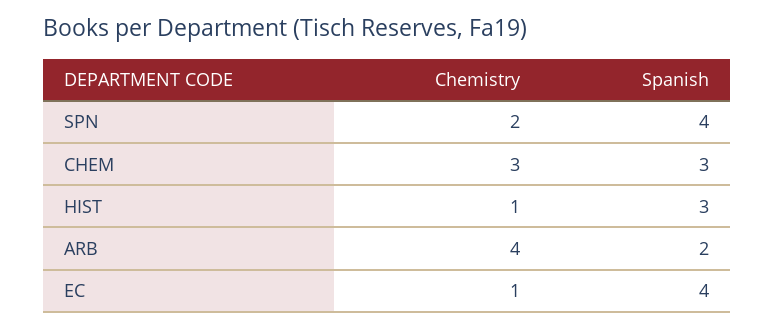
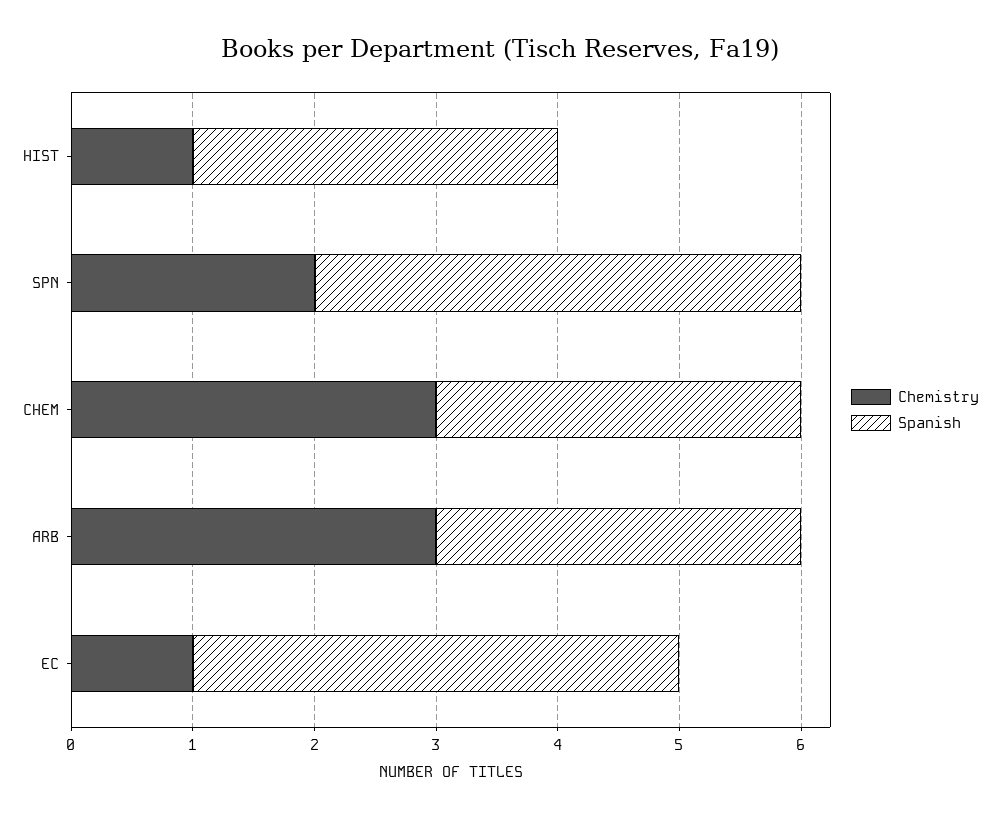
  {
    "Chemistry": {
      "SPN": 2,
      "CHEM": 3,
      "HIST": 1,
-     "ARB": 4,
+     "ARB": 3,
      "EC": 1
    },
    "Spanish": {
      "SPN": 4,
      "CHEM": 3,
      "HIST": 3,
-     "ARB": 2,
+     "ARB": 3,
      "EC": 4
    }
  }

